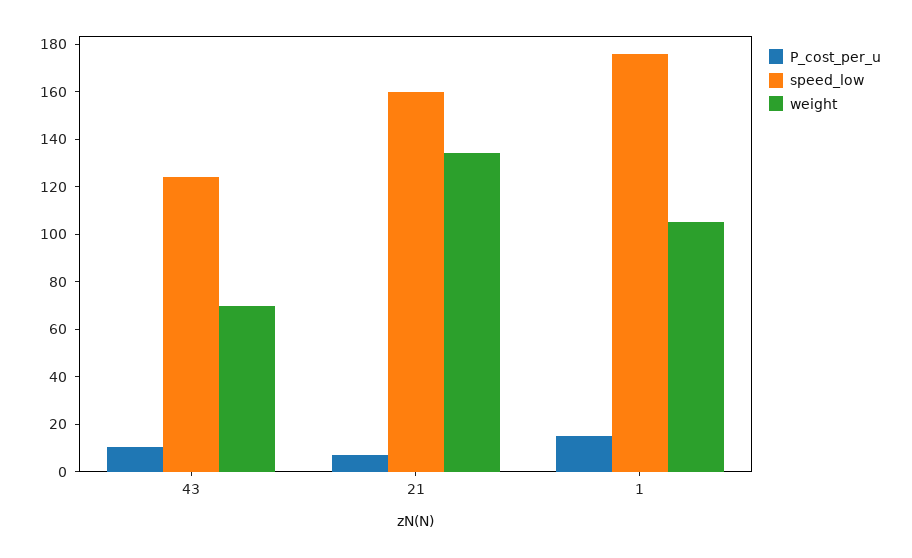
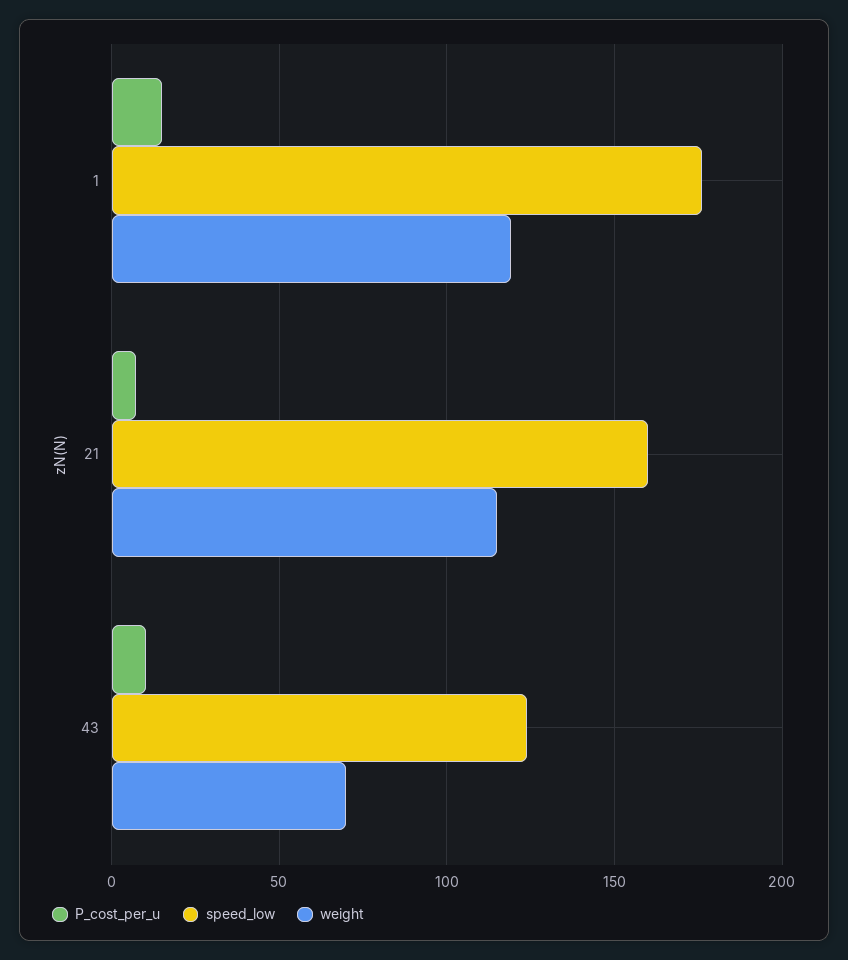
  {
    "P_cost_per_u": {
      "43": 10,
      "21": 5,
      "1": 15
    },
    "speed_low": {
      "43": 125,
      "21": 160,
      "1": 175
    },
    "weight": {
      "43": 70,
-     "21": 135,
+     "21": 115,
-     "1": 105
+     "1": 120
    }
  }

